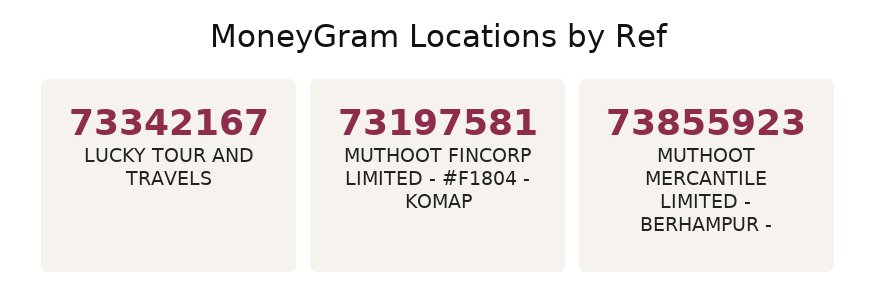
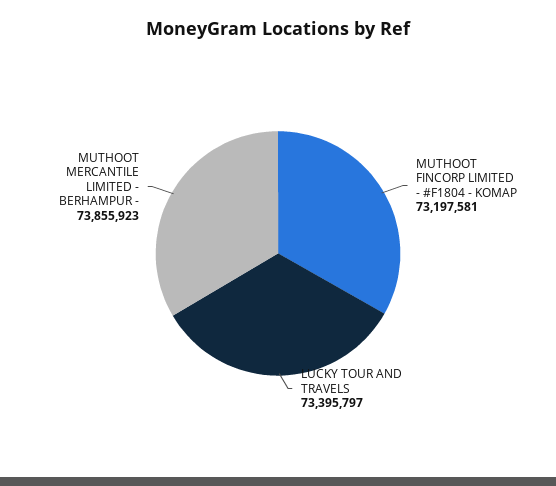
  {
-   "LUCKY TOUR AND TRAVELS": 73342167,
+   "LUCKY TOUR AND TRAVELS": 73395797,
    "MUTHOOT FINCORP LIMITED - #F1804 - KOMAP": 73197581,
    "MUTHOOT MERCANTILE LIMITED - BERHAMPUR -": 73855923
  }

